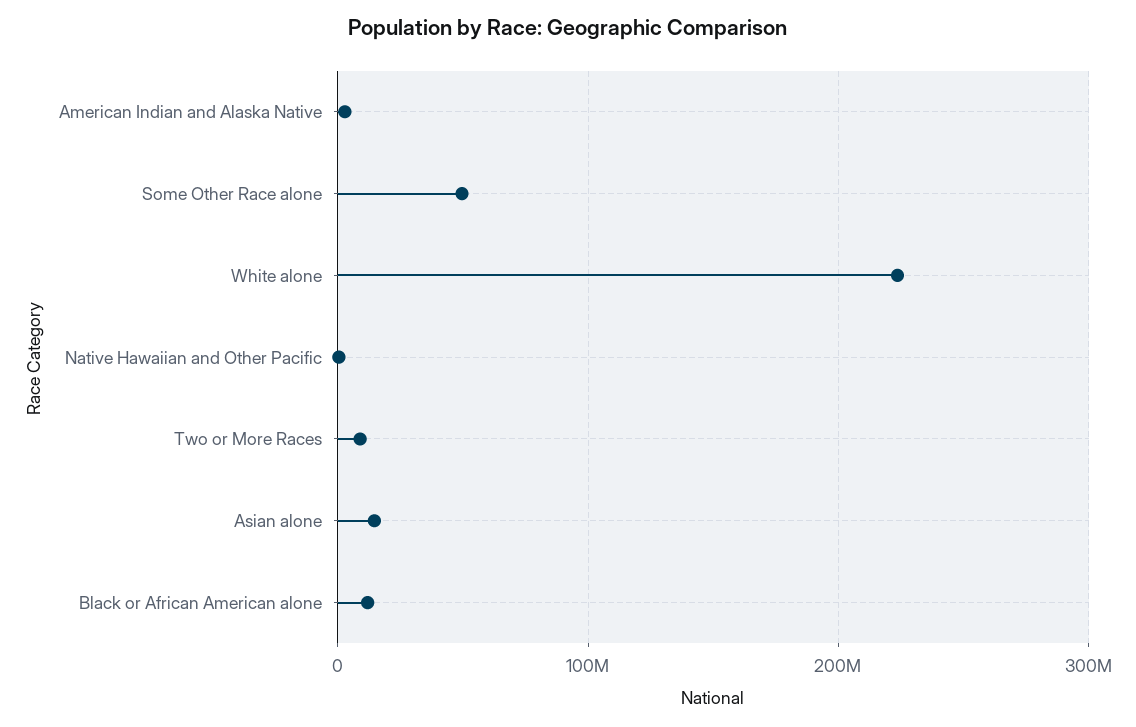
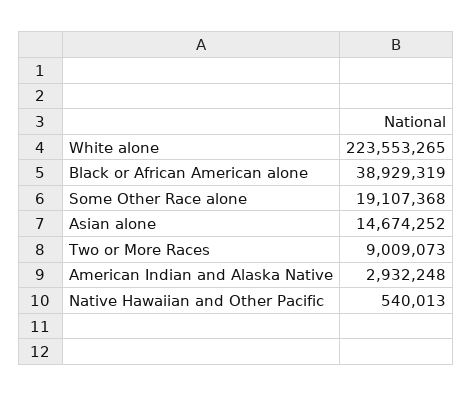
  {
    "American Indian and Alaska Native": 2932248,
-   "Some Other Race alone": 50000000,
+   "Some Other Race alone": 19107368,
    "White alone": 223553265,
    "Native Hawaiian and Other Pacific": 540013,
    "Two or More Races": 9009073,
    "Asian alone": 14674252,
-   "Black or African American alone": 10000000
+   "Black or African American alone": 38929319
  }

